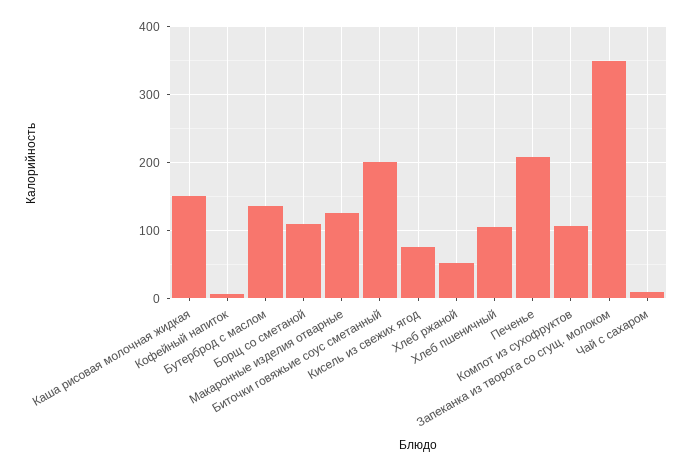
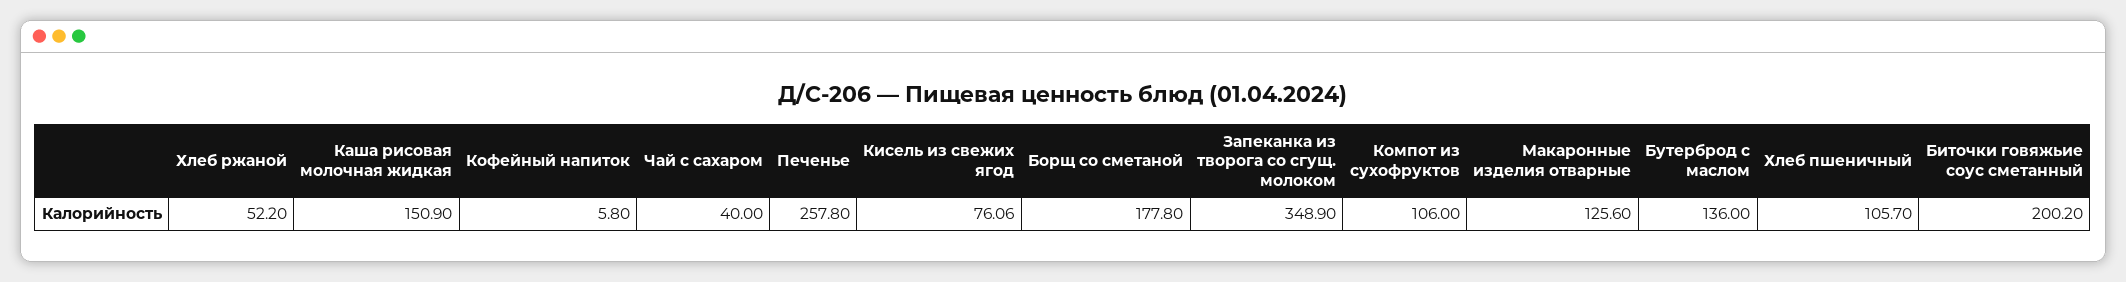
  {
    "Каша рисовая молочная жидкая": 150.9,
    "Кофейный напиток": 5.8,
    "Бутерброд с маслом": 136,
-   "Борщ со сметаной": 110,
+   "Борщ со сметаной": 177.8,
    "Макаронные изделия отварные": 125.6,
    "Биточки говяжьие соус сметанный": 200.2,
    "Кисель из свежих ягод": 76.06,
    "Хлеб ржаной": 52.2,
    "Хлеб пшеничный": 105.7,
-   "Печенье": 210,
+   "Печенье": 257.8,
    "Компот из сухофруктов": 106,
    "Запеканка из творога со сгущ. молоком": 348.9,
-   "Чай с сахаром": 10
+   "Чай с сахаром": 40
  }

